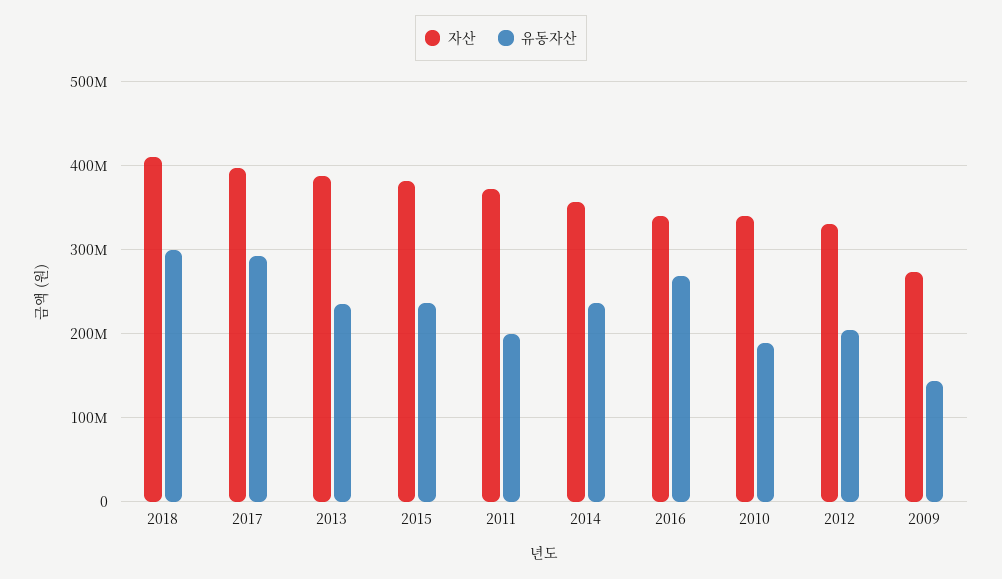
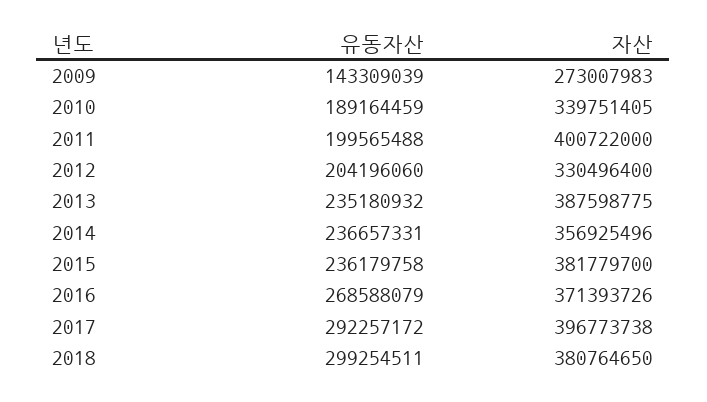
  {
    "자산": {
-     "2018": 410000000,
+     "2018": 380764650,
      "2017": 396773738,
      "2013": 387598775,
      "2015": 381779700,
-     "2011": 370000000,
+     "2011": 400722000,
      "2014": 356925496,
-     "2016": 340000000,
+     "2016": 371393726,
      "2010": 339751405,
      "2012": 330496400,
      "2009": 273007983
    },
    "유동자산": {
      "2018": 299254511,
      "2017": 292257172,
      "2013": 235180932,
      "2015": 236179758,
      "2011": 199565488,
      "2014": 236657331,
      "2016": 268588079,
      "2010": 189164459,
      "2012": 204196060,
      "2009": 143309039
    }
  }

